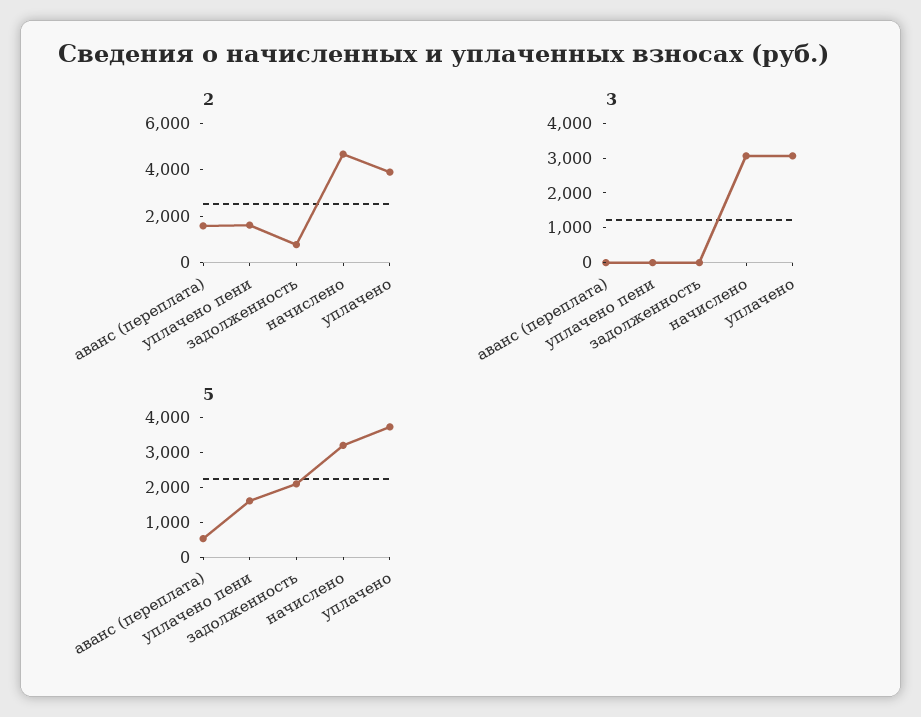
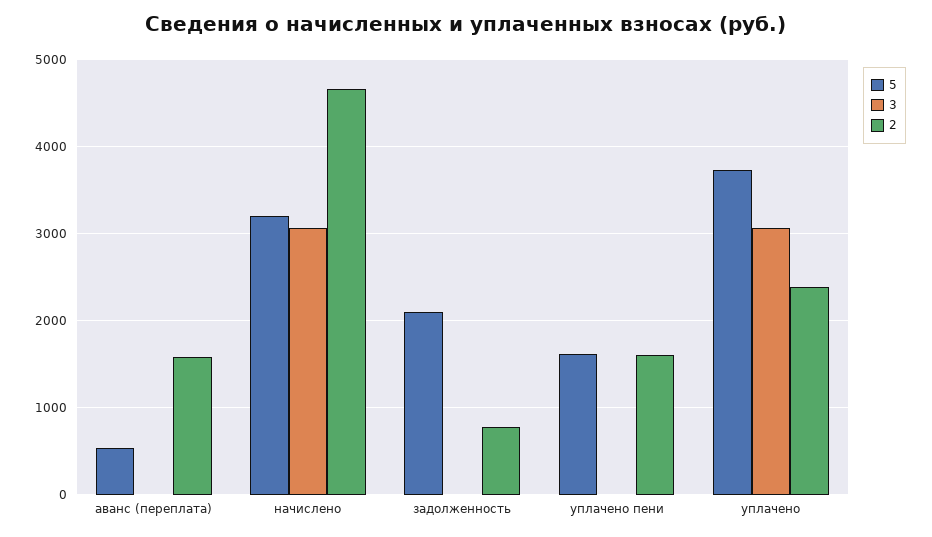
  {
    "2": {
      "аванс (переплата)": 1600,
      "уплачено пени": 1600,
      "задолженность": 800,
      "начислено": 4700,
-     "уплачено": 4000
+     "уплачено": 2400
    },
    "3": {
      "аванс (переплата)": 0,
      "уплачено пени": 0,
      "задолженность": 0,
      "начислено": 3100,
      "уплачено": 3100
    },
    "5": {
      "аванс (переплата)": 500,
      "уплачено пени": 1600,
      "задолженность": 2100,
      "начислено": 3200,
      "уплачено": 3700
    }
  }

